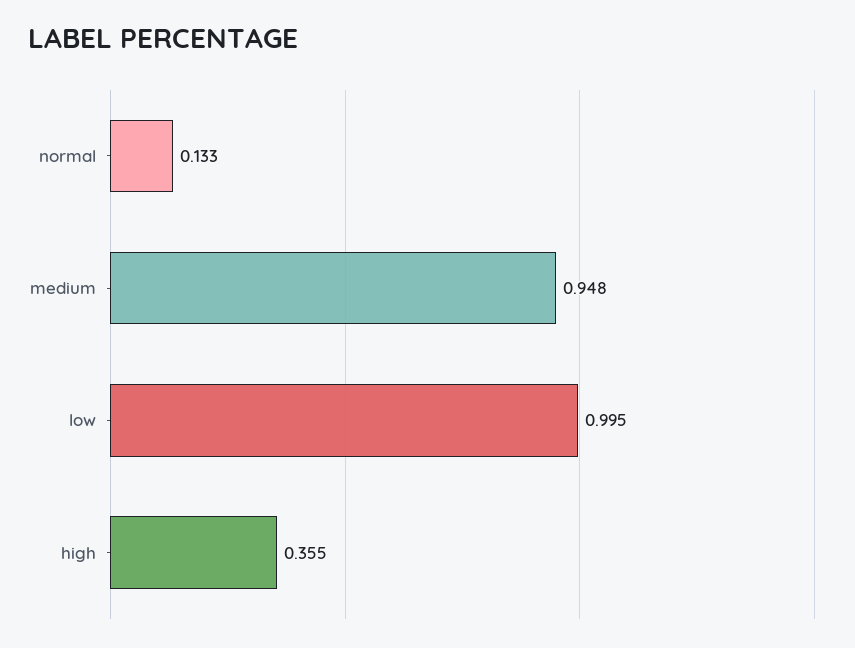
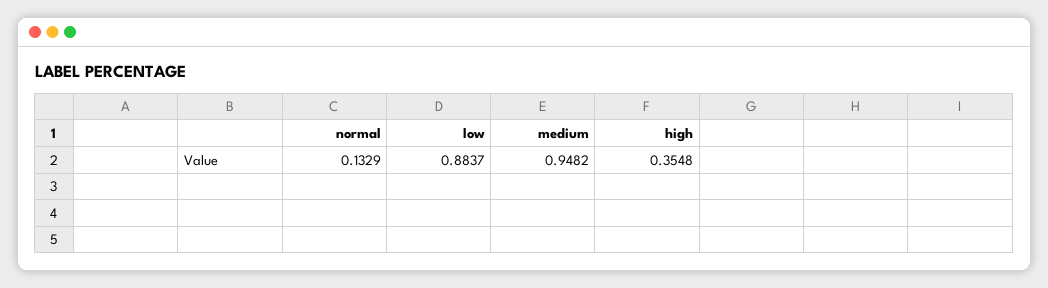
  {
    "normal": 0.1329,
    "medium": 0.9482,
-   "low": 0.995,
+   "low": 0.8837,
    "high": 0.3548
  }

